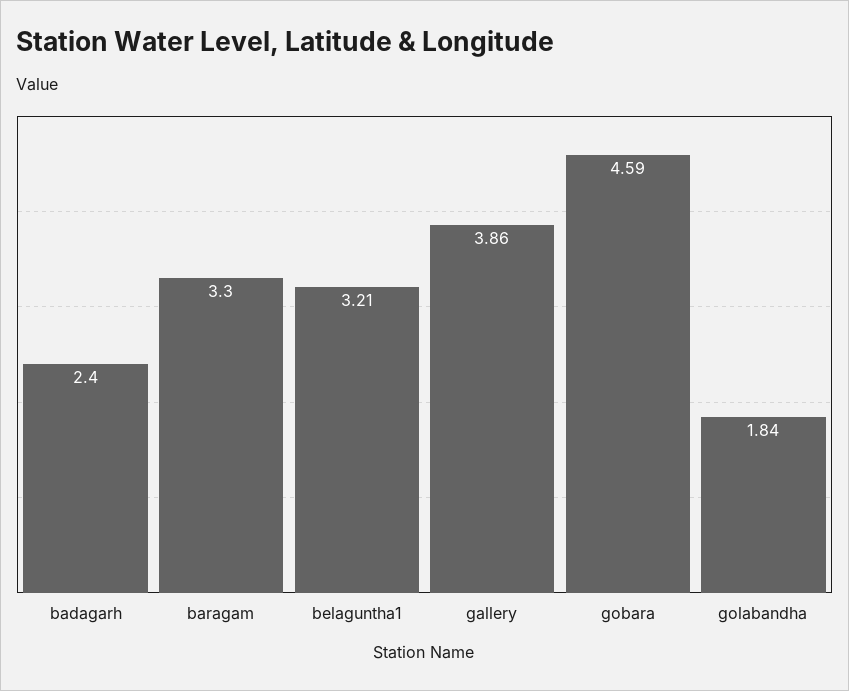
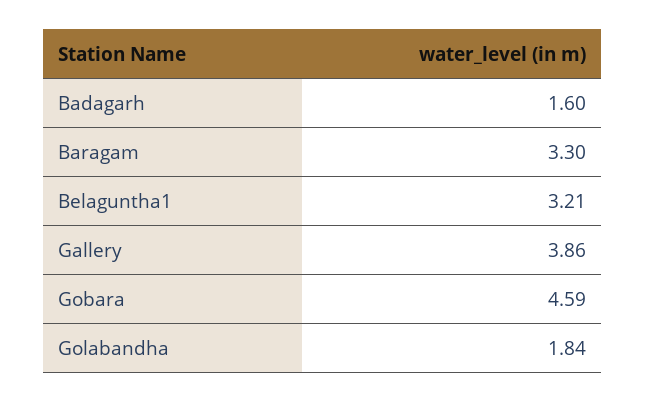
  {
-   "badagarh": 2.4,
+   "badagarh": 1.6,
    "baragam": 3.3,
    "belaguntha1": 3.21,
    "gallery": 3.86,
    "gobara": 4.59,
    "golabandha": 1.84
  }

